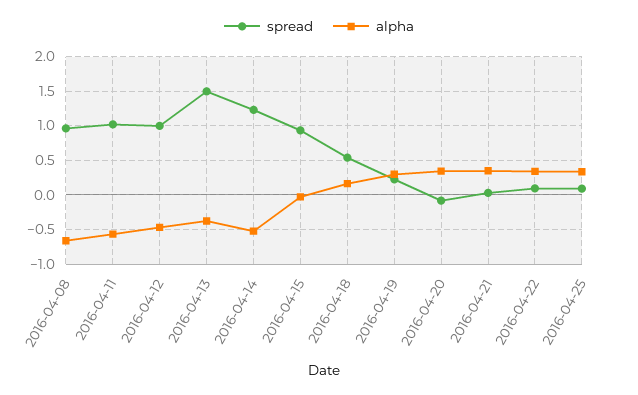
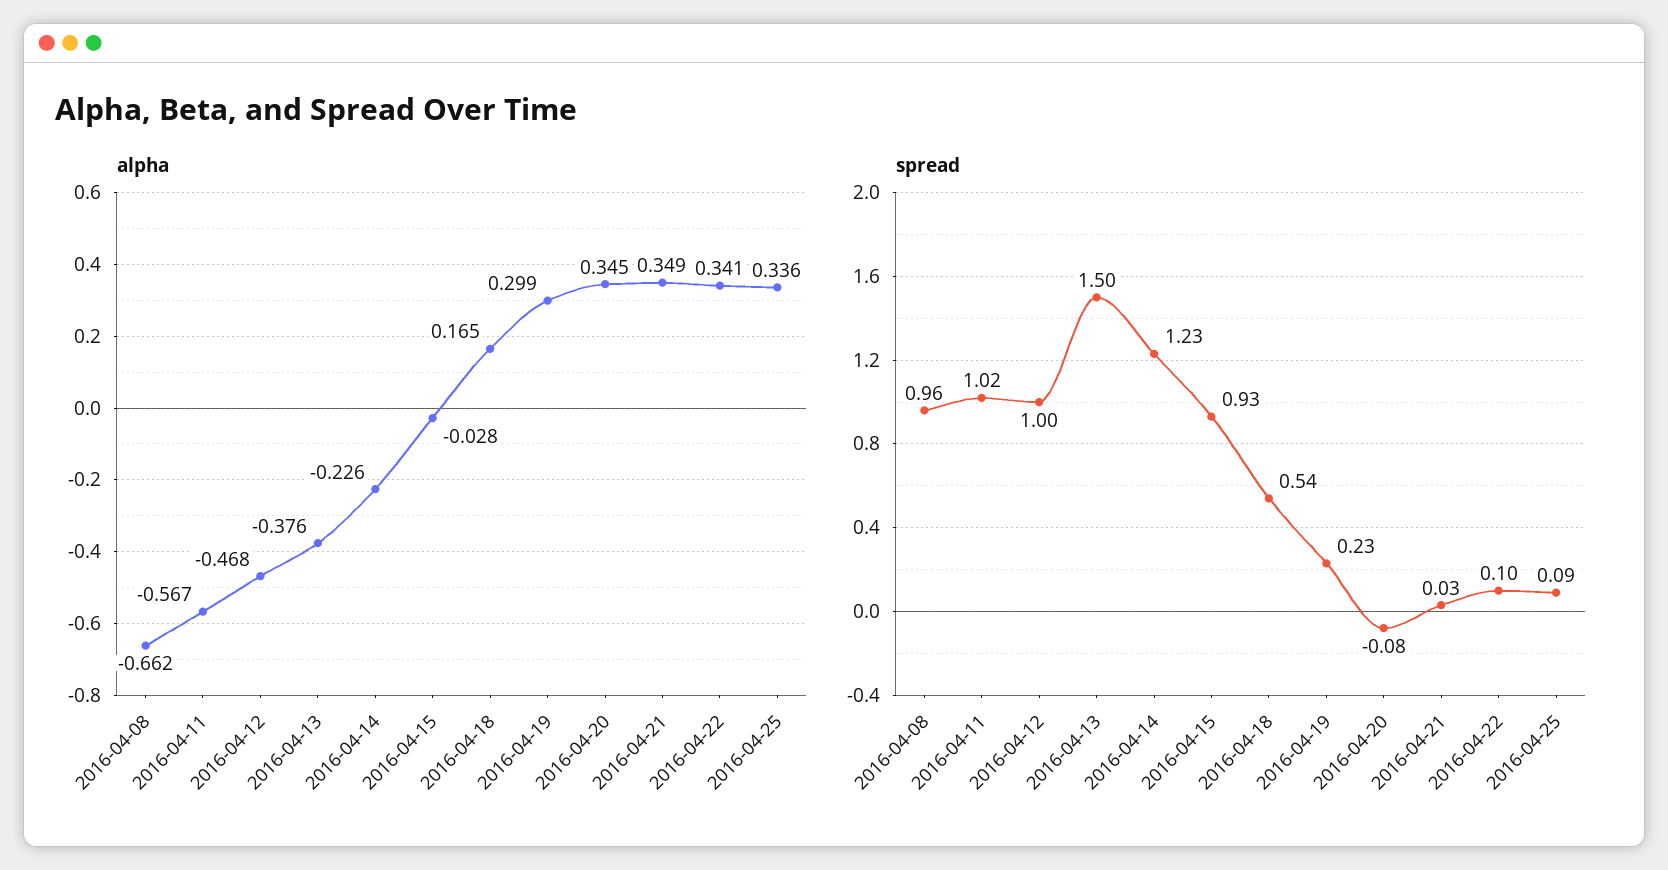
  {
    "spread": {
      "2016-04-08": 0.96,
      "2016-04-11": 1.02,
      "2016-04-12": 1,
      "2016-04-13": 1.5,
      "2016-04-14": 1.23,
      "2016-04-15": 0.93,
      "2016-04-18": 0.54,
      "2016-04-19": 0.23,
      "2016-04-20": -0.08,
      "2016-04-21": 0.03,
      "2016-04-22": 0.1,
      "2016-04-25": 0.09
    },
    "alpha": {
      "2016-04-08": -0.662,
      "2016-04-11": -0.567,
      "2016-04-12": -0.468,
      "2016-04-13": -0.376,
-     "2016-04-14": -0.5,
+     "2016-04-14": -0.226,
      "2016-04-15": -0.028,
      "2016-04-18": 0.165,
      "2016-04-19": 0.299,
      "2016-04-20": 0.345,
      "2016-04-21": 0.349,
      "2016-04-22": 0.341,
      "2016-04-25": 0.336
    }
  }

